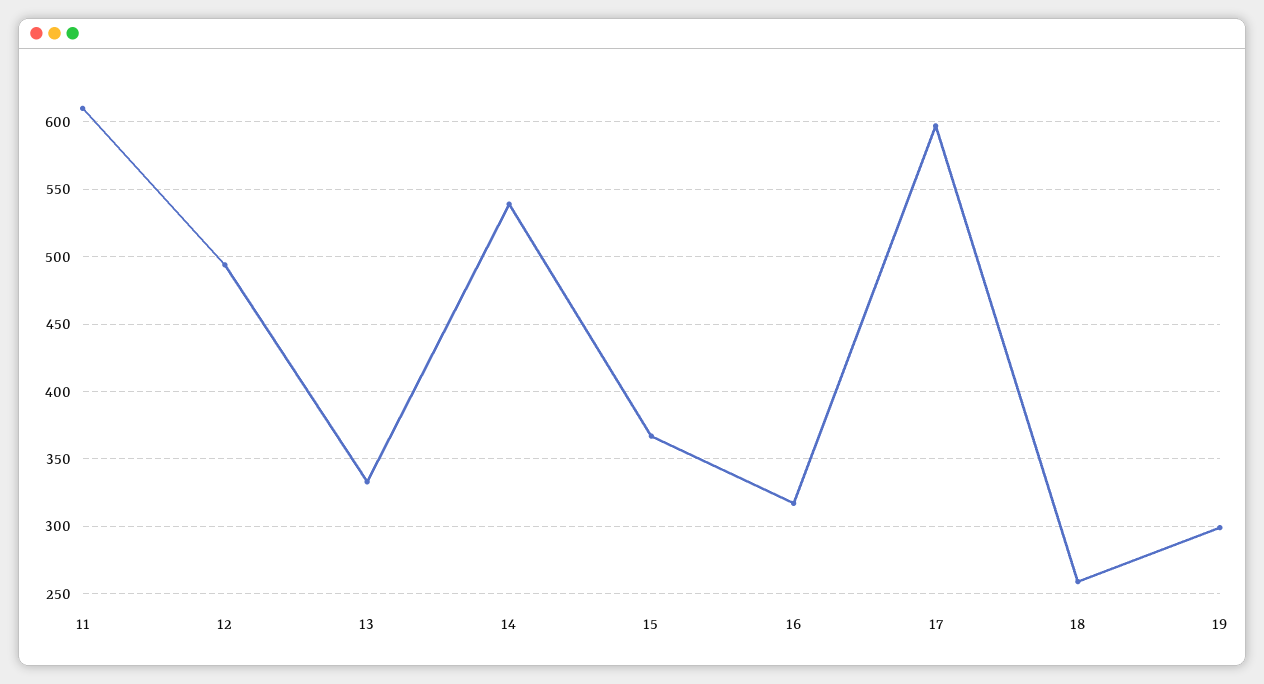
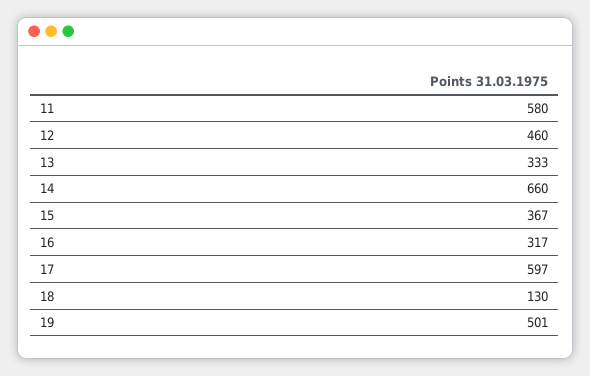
  {
-   "11": 610,
+   "11": 580,
-   "12": 495,
+   "12": 460,
    "13": 333,
-   "14": 540,
+   "14": 660,
    "15": 367,
    "16": 317,
    "17": 597,
-   "18": 260,
+   "18": 130,
-   "19": 300
+   "19": 501
  }

